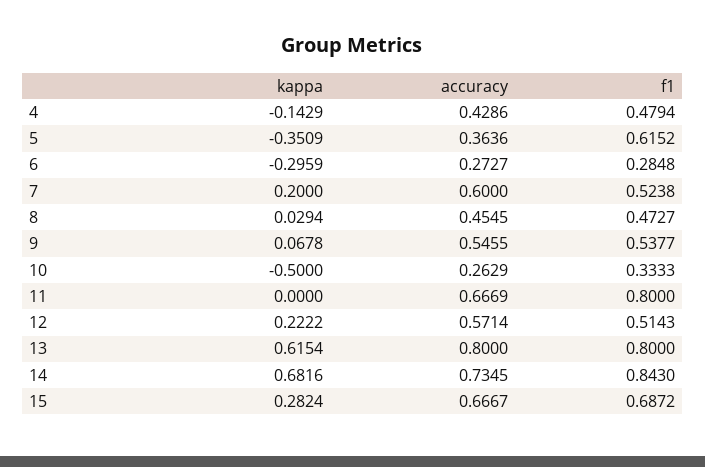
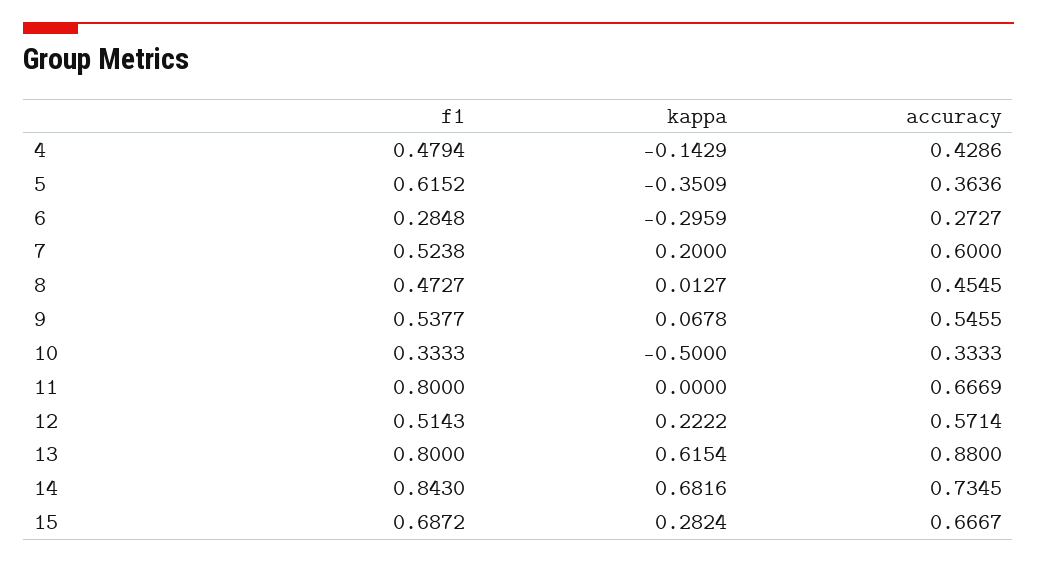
  {
    "kappa": {
      "4": -0.1429,
      "5": -0.3509,
      "6": -0.2959,
      "7": 0.2,
-     "8": 0.0294,
+     "8": 0.0127,
      "9": 0.0678,
      "10": -0.5,
      "11": 0,
      "12": 0.2222,
      "13": 0.6154,
      "14": 0.6816,
      "15": 0.2824
    },
    "accuracy": {
      "4": 0.4286,
      "5": 0.3636,
      "6": 0.2727,
      "7": 0.6,
      "8": 0.4545,
      "9": 0.5455,
-     "10": 0.2629,
+     "10": 0.3333,
      "11": 0.6669,
      "12": 0.5714,
-     "13": 0.8,
+     "13": 0.88,
      "14": 0.7345,
      "15": 0.6667
    },
    "f1": {
      "4": 0.4794,
      "5": 0.6152,
      "6": 0.2848,
      "7": 0.5238,
      "8": 0.4727,
      "9": 0.5377,
      "10": 0.3333,
      "11": 0.8,
      "12": 0.5143,
      "13": 0.8,
      "14": 0.843,
      "15": 0.6872
    }
  }

